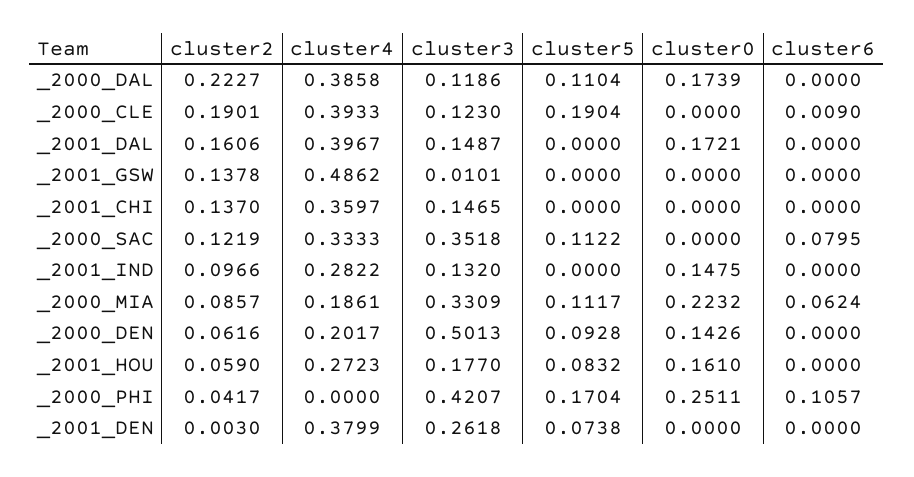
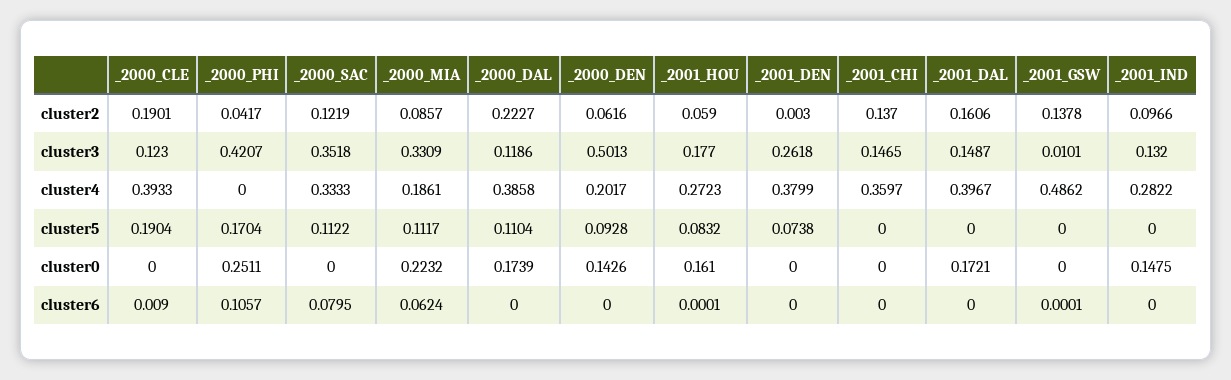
  {
    "cluster2": {
      "_2000_DAL": 0.2227,
      "_2000_CLE": 0.1901,
      "_2001_DAL": 0.1606,
      "_2001_GSW": 0.1378,
      "_2001_CHI": 0.137,
      "_2000_SAC": 0.1219,
      "_2001_IND": 0.0966,
      "_2000_MIA": 0.0857,
      "_2000_DEN": 0.0616,
      "_2001_HOU": 0.059,
      "_2000_PHI": 0.0417,
      "_2001_DEN": 0.003
    },
    "cluster4": {
      "_2000_DAL": 0.3858,
      "_2000_CLE": 0.3933,
      "_2001_DAL": 0.3967,
      "_2001_GSW": 0.4862,
      "_2001_CHI": 0.3597,
      "_2000_SAC": 0.3333,
      "_2001_IND": 0.2822,
      "_2000_MIA": 0.1861,
      "_2000_DEN": 0.2017,
      "_2001_HOU": 0.2723,
      "_2000_PHI": 0,
      "_2001_DEN": 0.3799
    },
    "cluster3": {
      "_2000_DAL": 0.1186,
      "_2000_CLE": 0.123,
      "_2001_DAL": 0.1487,
      "_2001_GSW": 0.0101,
      "_2001_CHI": 0.1465,
      "_2000_SAC": 0.3518,
      "_2001_IND": 0.132,
      "_2000_MIA": 0.3309,
      "_2000_DEN": 0.5013,
      "_2001_HOU": 0.177,
      "_2000_PHI": 0.4207,
      "_2001_DEN": 0.2618
    },
    "cluster5": {
      "_2000_DAL": 0.1104,
      "_2000_CLE": 0.1904,
      "_2001_DAL": 0,
      "_2001_GSW": 0,
      "_2001_CHI": 0,
      "_2000_SAC": 0.1122,
      "_2001_IND": 0,
      "_2000_MIA": 0.1117,
      "_2000_DEN": 0.0928,
      "_2001_HOU": 0.0832,
      "_2000_PHI": 0.1704,
      "_2001_DEN": 0.0738
    },
    "cluster0": {
      "_2000_DAL": 0.1739,
      "_2000_CLE": 0,
      "_2001_DAL": 0.1721,
      "_2001_GSW": 0,
      "_2001_CHI": 0,
      "_2000_SAC": 0,
      "_2001_IND": 0.1475,
      "_2000_MIA": 0.2232,
      "_2000_DEN": 0.1426,
      "_2001_HOU": 0.161,
      "_2000_PHI": 0.2511,
      "_2001_DEN": 0
    },
    "cluster6": {
      "_2000_DAL": 0,
      "_2000_CLE": 0.009,
      "_2001_DAL": 0,
-     "_2001_GSW": 0,
+     "_2001_GSW": 0.0001,
      "_2001_CHI": 0,
      "_2000_SAC": 0.0795,
      "_2001_IND": 0,
      "_2000_MIA": 0.0624,
      "_2000_DEN": 0,
-     "_2001_HOU": 0,
+     "_2001_HOU": 0.0001,
      "_2000_PHI": 0.1057,
      "_2001_DEN": 0
    }
  }

